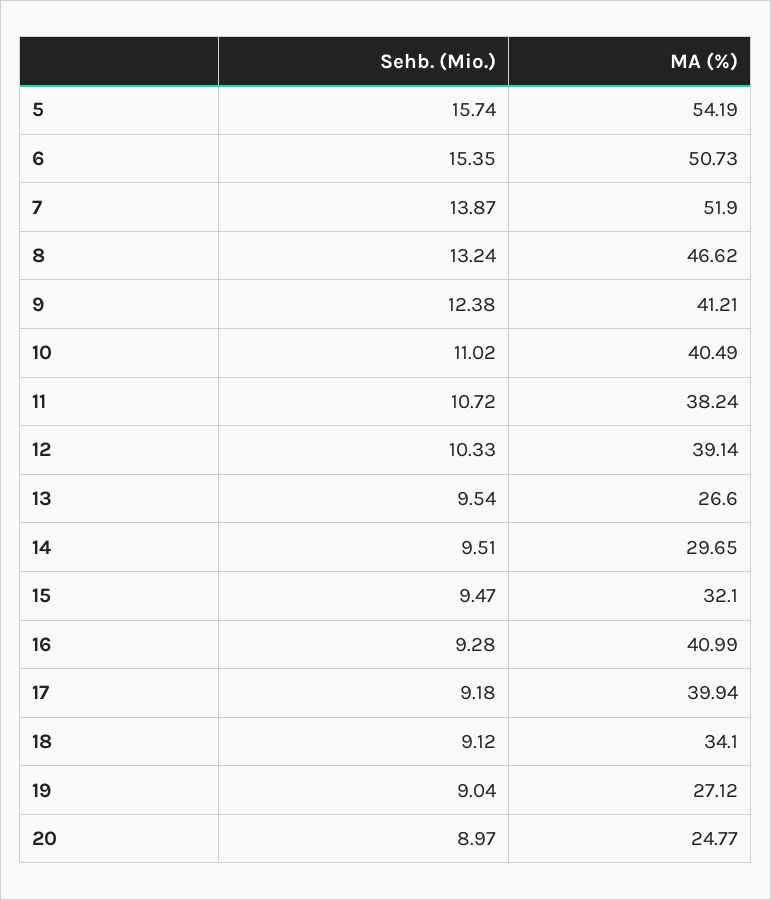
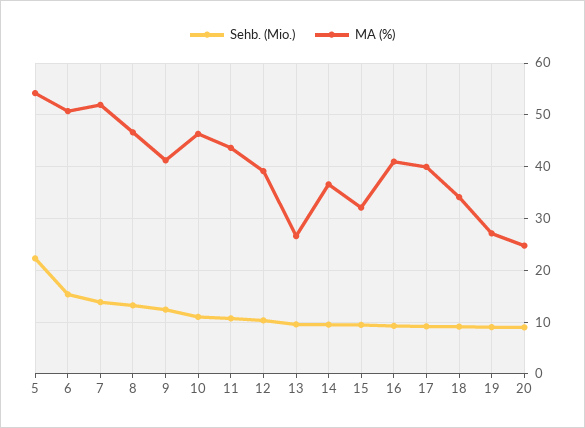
  {
    "Sehb. (Mio.)": {
-     "5": 15.74,
+     "5": 22,
      "6": 15.35,
      "7": 13.87,
      "8": 13.24,
      "9": 12.38,
      "10": 11.02,
      "11": 10.72,
      "12": 10.33,
      "13": 9.54,
      "14": 9.51,
      "15": 9.47,
      "16": 9.28,
      "17": 9.18,
      "18": 9.12,
      "19": 9.04,
      "20": 8.97
    },
    "MA (%)": {
      "5": 54.19,
      "6": 50.73,
      "7": 51.9,
      "8": 46.62,
      "9": 41.21,
-     "10": 40.49,
+     "10": 46,
-     "11": 38.24,
+     "11": 44,
      "12": 39.14,
      "13": 26.6,
-     "14": 29.65,
+     "14": 36,
      "15": 32.1,
      "16": 40.99,
      "17": 39.94,
      "18": 34.1,
      "19": 27.12,
      "20": 24.77
    }
  }

